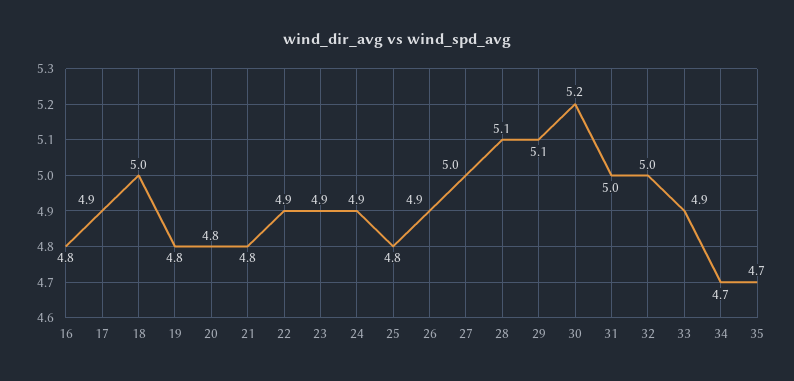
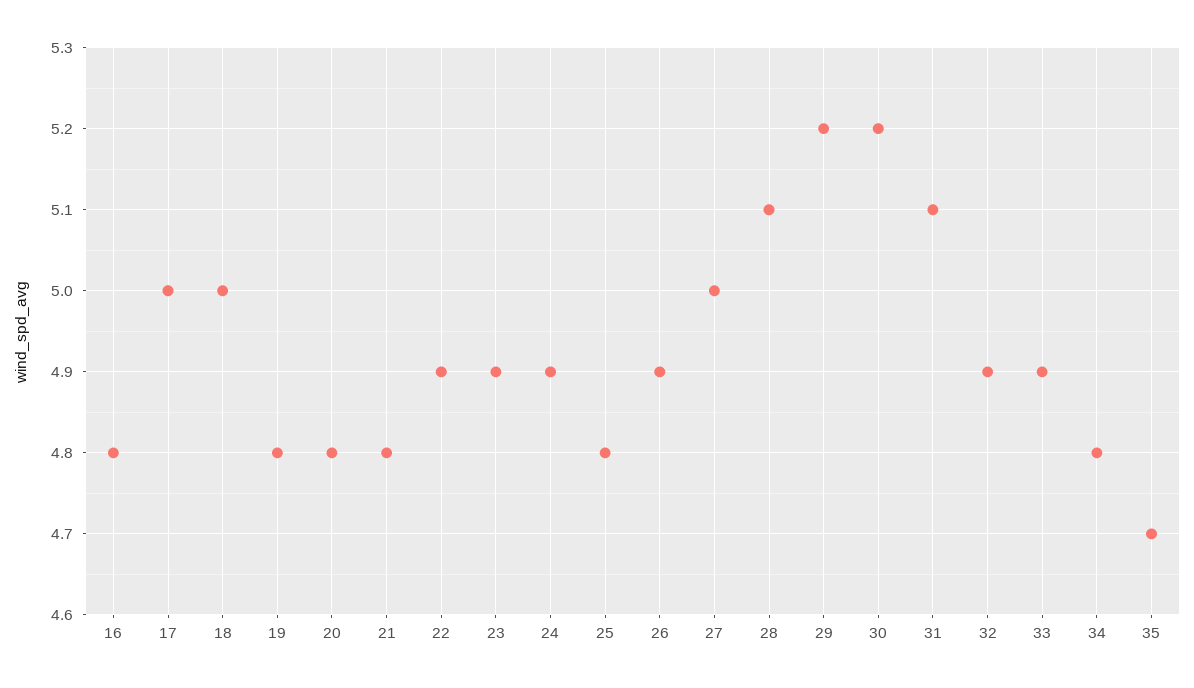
  {
    "16": 4.8,
-   "17": 4.9,
+   "17": 5,
    "18": 5,
    "19": 4.8,
    "20": 4.8,
    "21": 4.8,
    "22": 4.9,
    "23": 4.9,
    "24": 4.9,
    "25": 4.8,
    "26": 4.9,
    "27": 5,
    "28": 5.1,
-   "29": 5.1,
+   "29": 5.2,
    "30": 5.2,
-   "31": 5,
+   "31": 5.1,
-   "32": 5,
+   "32": 4.9,
    "33": 4.9,
-   "34": 4.7,
+   "34": 4.8,
    "35": 4.7
  }

